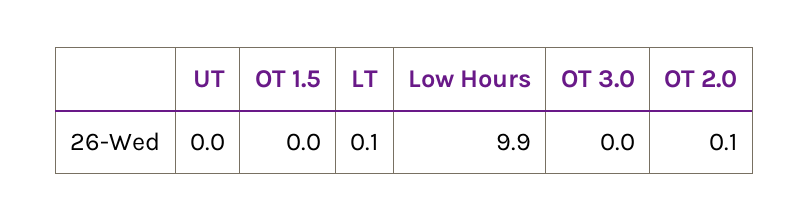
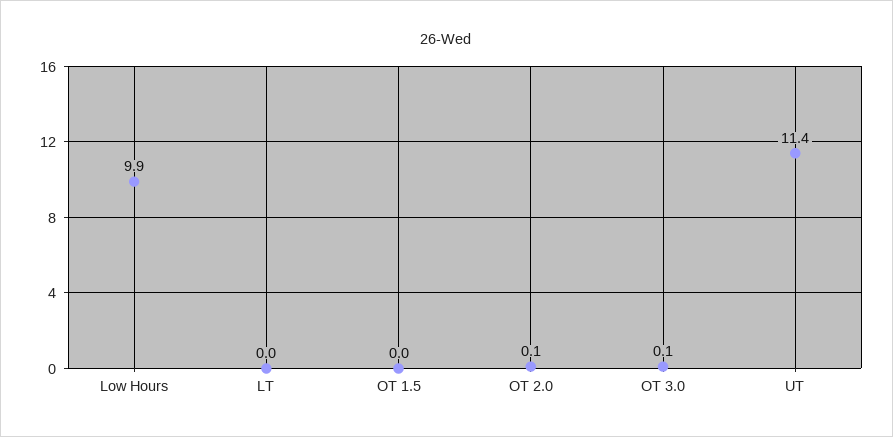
  {
-   "UT": 0,
+   "UT": 11.4,
    "OT 1.5": 0,
-   "LT": 0.1,
+   "LT": 0,
    "Low Hours": 9.9,
-   "OT 3.0": 0,
+   "OT 3.0": 0.1,
    "OT 2.0": 0.1
  }

